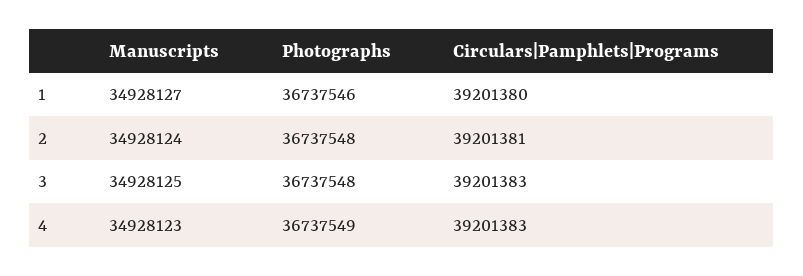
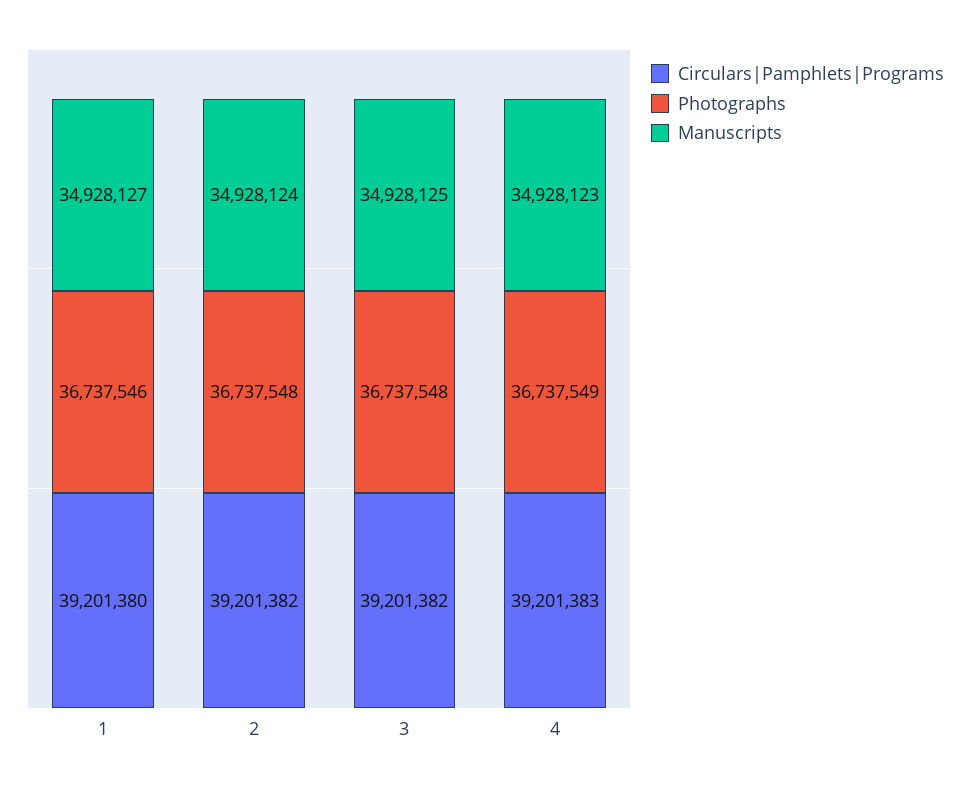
  {
    "Manuscripts": {
      "1": 34928127,
      "2": 34928124,
      "3": 34928125,
      "4": 34928123
    },
    "Photographs": {
      "1": 36737546,
      "2": 36737548,
      "3": 36737548,
      "4": 36737549
    },
    "Circulars|Pamphlets|Programs": {
      "1": 39201380,
-     "2": 39201381,
+     "2": 39201382,
-     "3": 39201383,
+     "3": 39201382,
      "4": 39201383
    }
  }

